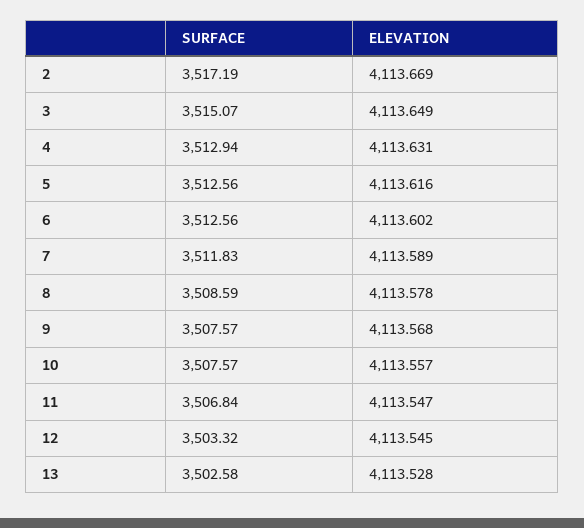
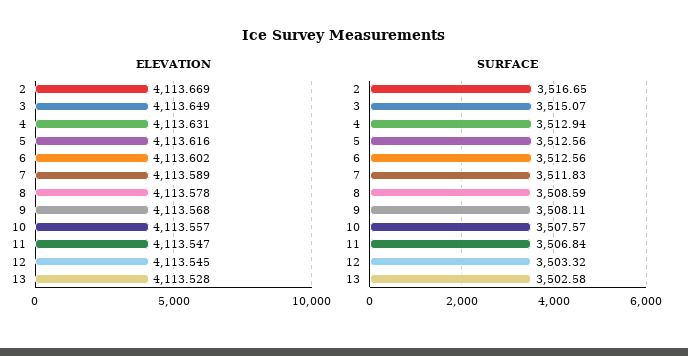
  {
    "SURFACE": {
-     "2": 3517.19,
+     "2": 3516.65,
      "3": 3515.07,
      "4": 3512.94,
      "5": 3512.56,
      "6": 3512.56,
      "7": 3511.83,
      "8": 3508.59,
-     "9": 3507.57,
+     "9": 3508.11,
      "10": 3507.57,
      "11": 3506.84,
      "12": 3503.32,
      "13": 3502.58
    },
    "ELEVATION": {
      "2": 4113.669,
      "3": 4113.649,
      "4": 4113.631,
      "5": 4113.616,
      "6": 4113.602,
      "7": 4113.589,
      "8": 4113.578,
      "9": 4113.568,
      "10": 4113.557,
      "11": 4113.547,
      "12": 4113.545,
      "13": 4113.528
    }
  }

